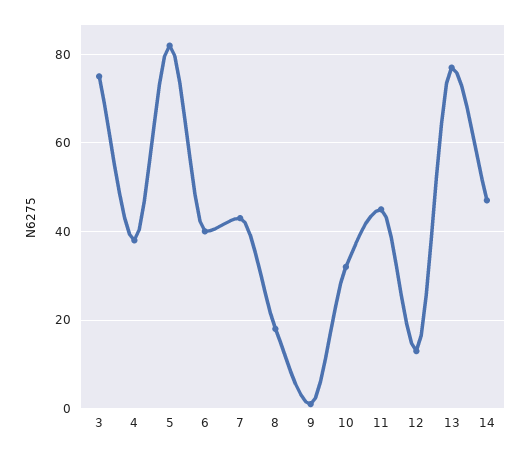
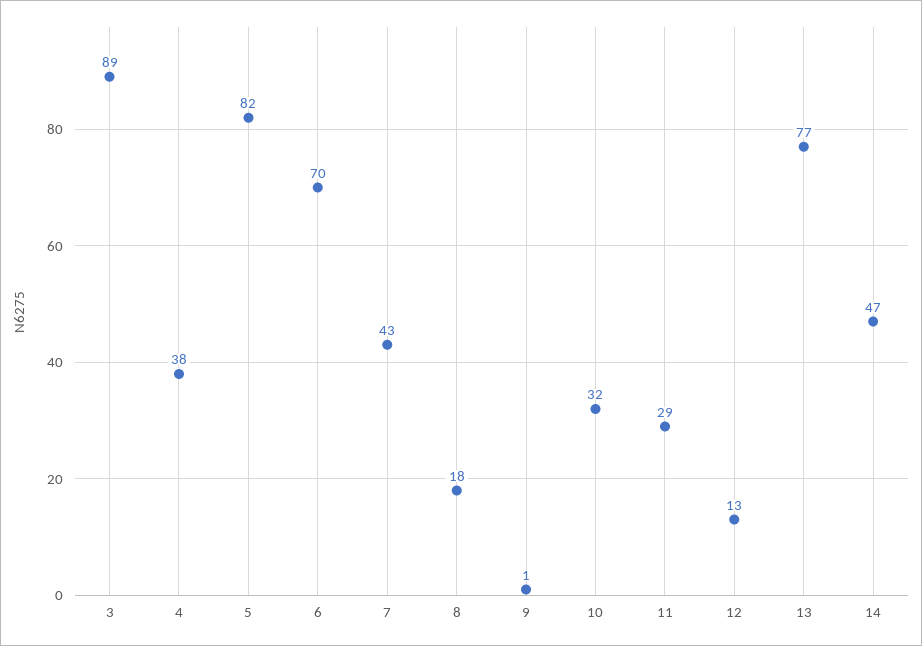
  {
-   "3": 75,
+   "3": 89,
    "4": 38,
    "5": 82,
-   "6": 40,
+   "6": 70,
    "7": 43,
    "8": 18,
    "9": 1,
    "10": 32,
-   "11": 45,
+   "11": 29,
    "12": 13,
    "13": 77,
    "14": 47
  }

